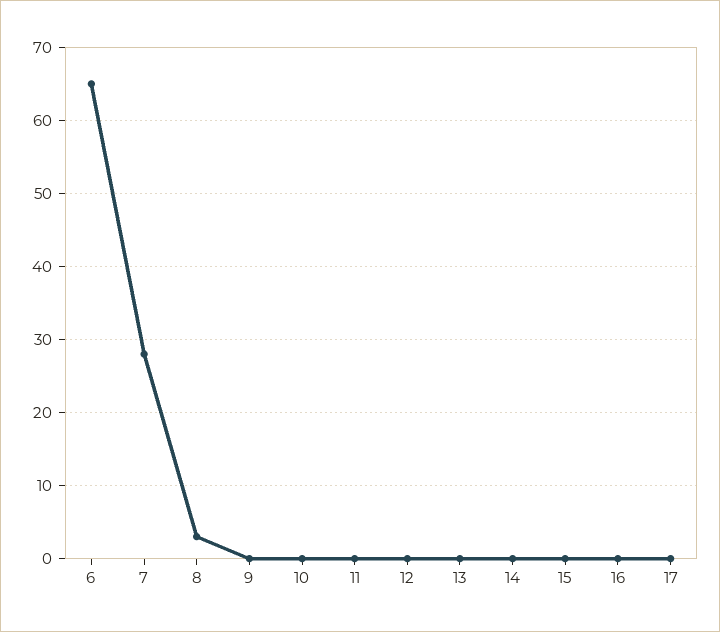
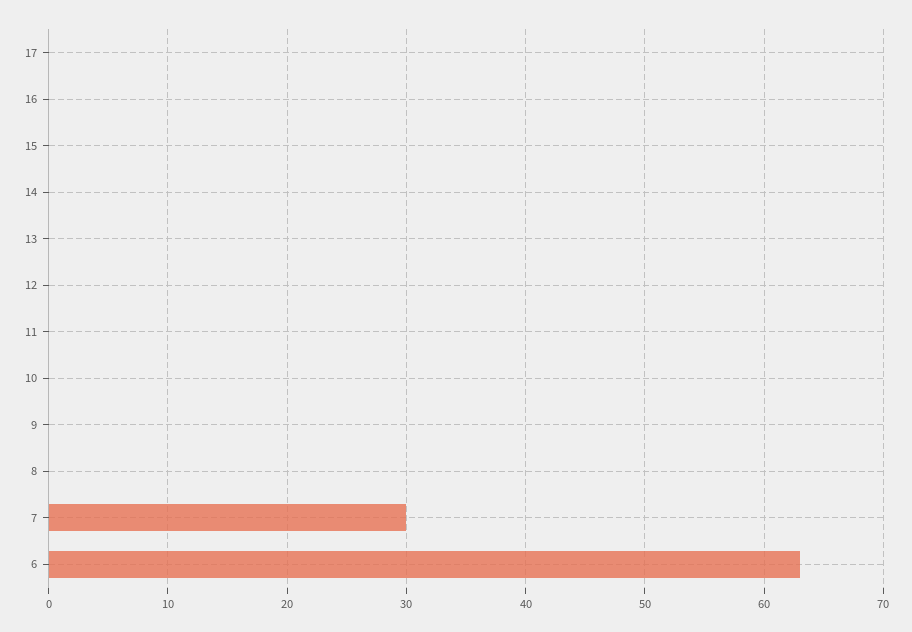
  {
-   "6": 65,
+   "6": 63,
-   "7": 28,
+   "7": 30,
-   "8": 3,
+   "8": 0,
    "9": 0,
    "10": 0,
    "11": 0,
    "12": 0,
    "13": 0,
    "14": 0,
    "15": 0,
    "16": 0,
    "17": 0
  }

